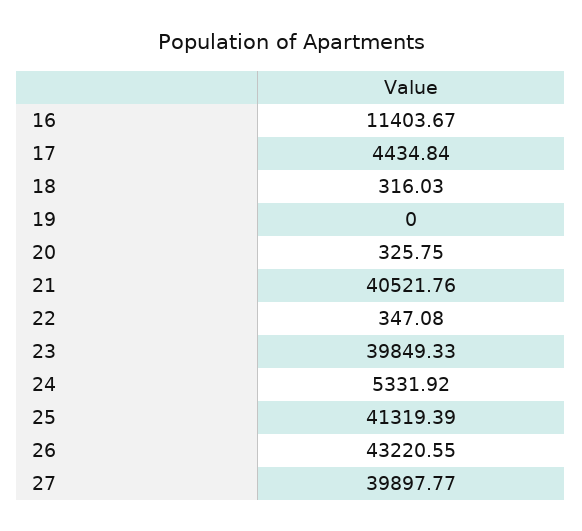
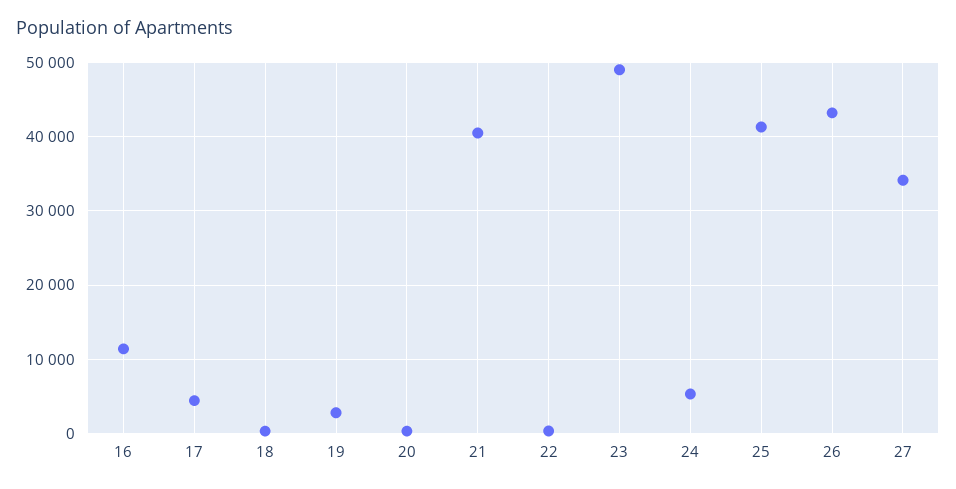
  {
    "16": 11403.67,
    "17": 4434.84,
    "18": 316.03,
-   "19": 0,
+   "19": 3000,
    "20": 325.75,
    "21": 40521.76,
    "22": 347.08,
-   "23": 39849.33,
+   "23": 49000,
    "24": 5331.92,
    "25": 41319.39,
    "26": 43220.55,
-   "27": 39897.77
+   "27": 34000
  }

